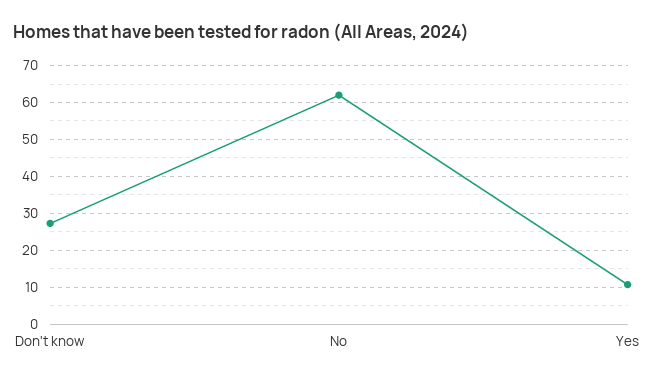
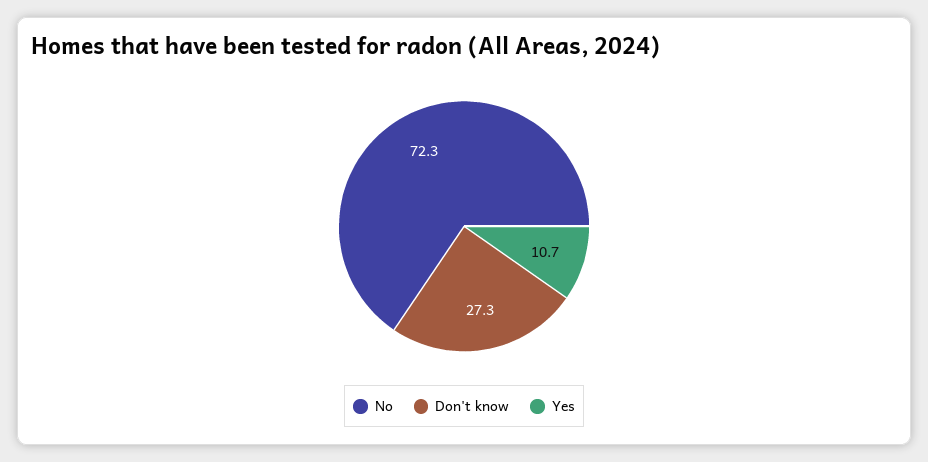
  {
    "Don't know": 27.3,
-   "No": 62,
+   "No": 72.3,
    "Yes": 10.7
  }

